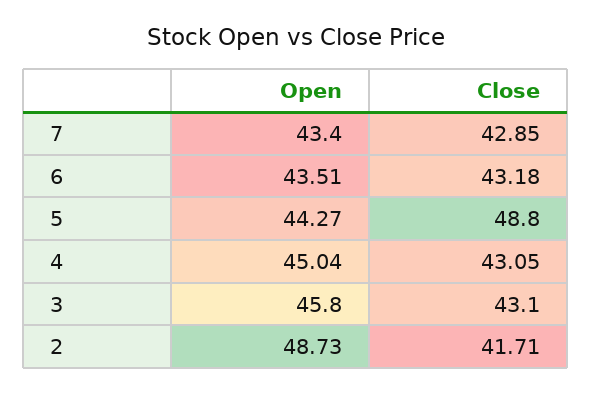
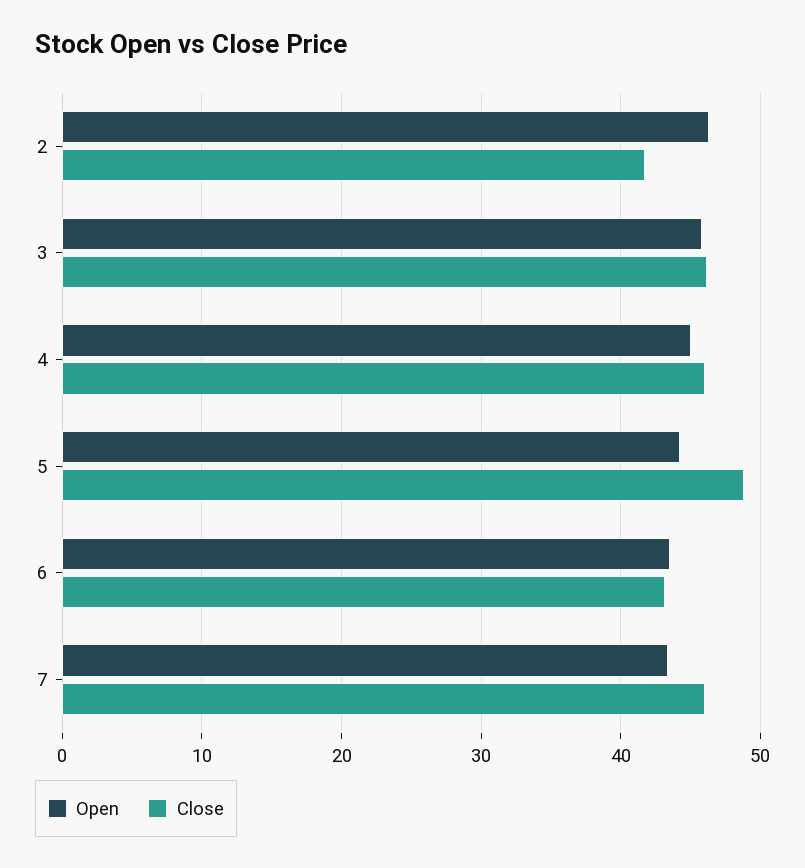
  {
    "Open": {
      "7": 43.4,
      "6": 43.51,
      "5": 44.27,
      "4": 45.04,
      "3": 45.8,
-     "2": 48.73
+     "2": 46
    },
    "Close": {
-     "7": 42.85,
+     "7": 46,
      "6": 43.18,
      "5": 48.8,
-     "4": 43.05,
+     "4": 46,
-     "3": 43.1,
+     "3": 46,
      "2": 41.71
    }
  }

